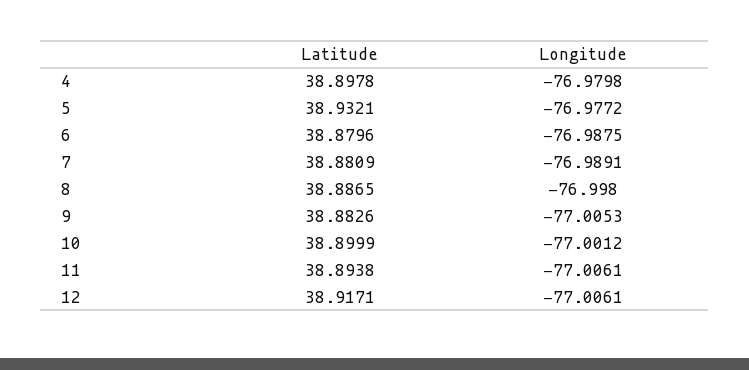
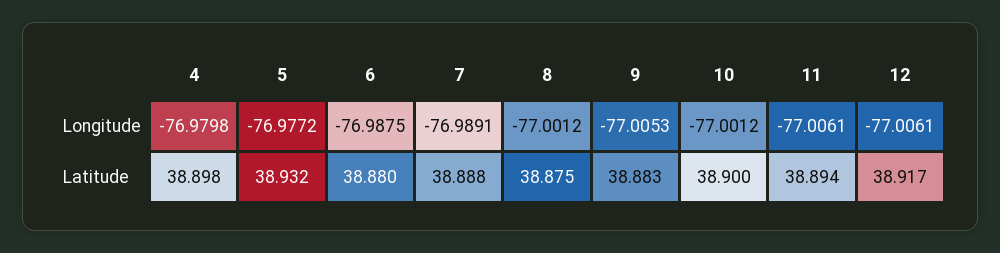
  {
    "Latitude": {
      "4": 38.8978,
      "5": 38.9321,
      "6": 38.8796,
-     "7": 38.8809,
+     "7": 38.888,
-     "8": 38.8865,
+     "8": 38.875,
      "9": 38.8826,
      "10": 38.8999,
      "11": 38.8938,
      "12": 38.9171
    },
    "Longitude": {
      "4": -76.9798,
      "5": -76.9772,
      "6": -76.9875,
      "7": -76.9891,
-     "8": -76.998,
+     "8": -77.0012,
      "9": -77.0053,
      "10": -77.0012,
      "11": -77.0061,
      "12": -77.0061
    }
  }

